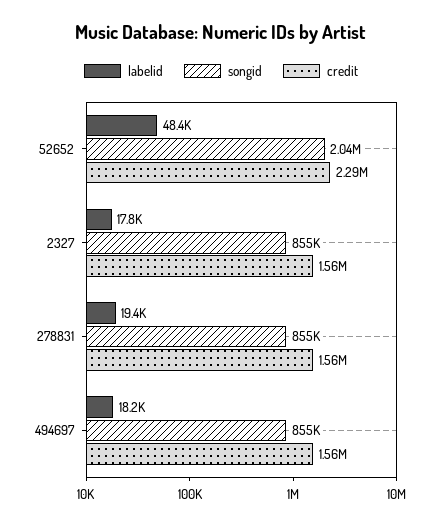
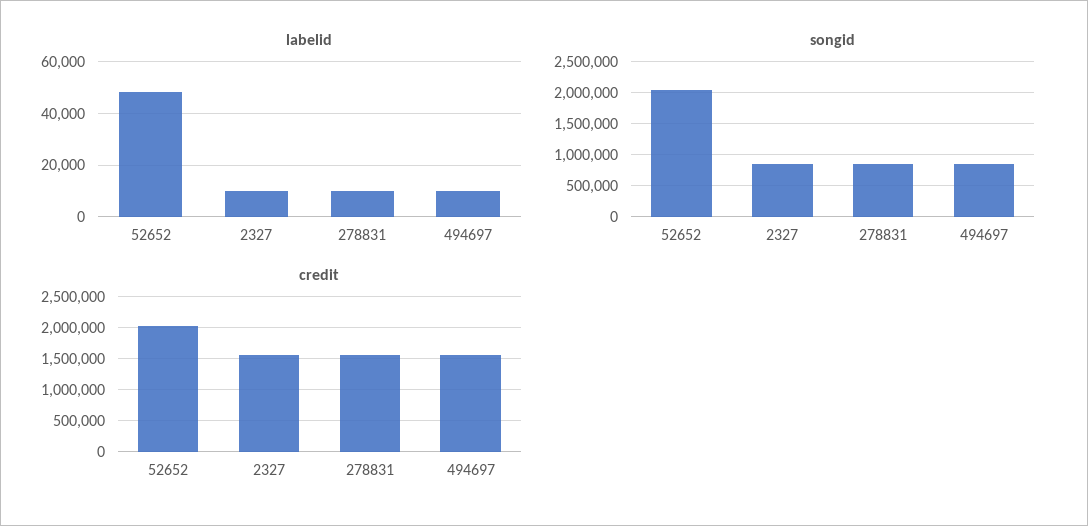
  {
    "labelid": {
      "52652": 48400,
-     "2327": 17800,
+     "2327": 10000,
-     "278831": 19400,
+     "278831": 10000,
-     "494697": 18200
+     "494697": 10000
    },
    "songid": {
      "52652": 2040000,
      "2327": 855000,
      "278831": 855000,
      "494697": 855000
    },
    "credit": {
-     "52652": 2290000,
+     "52652": 2000000,
      "2327": 1560000,
      "278831": 1560000,
      "494697": 1560000
    }
  }

